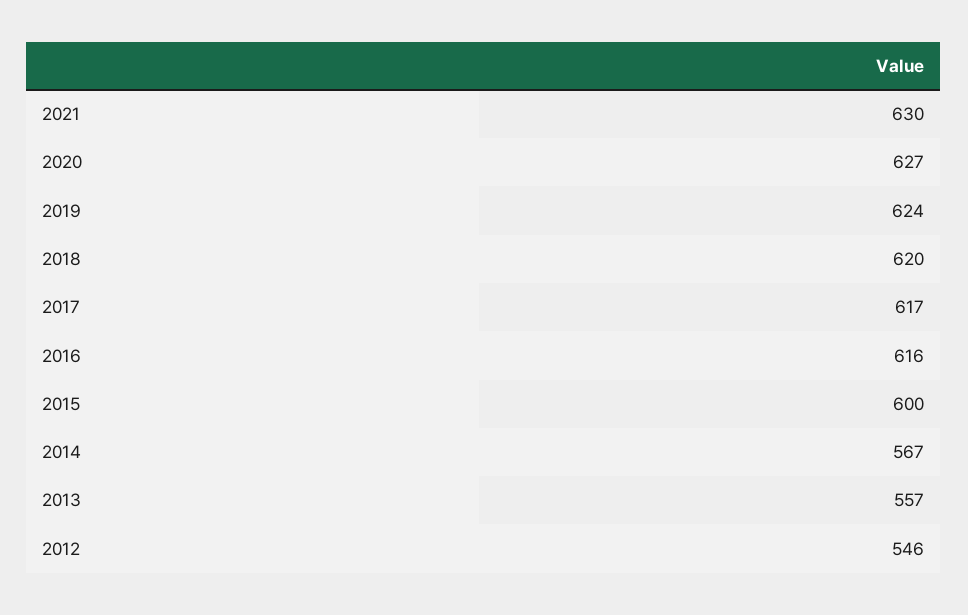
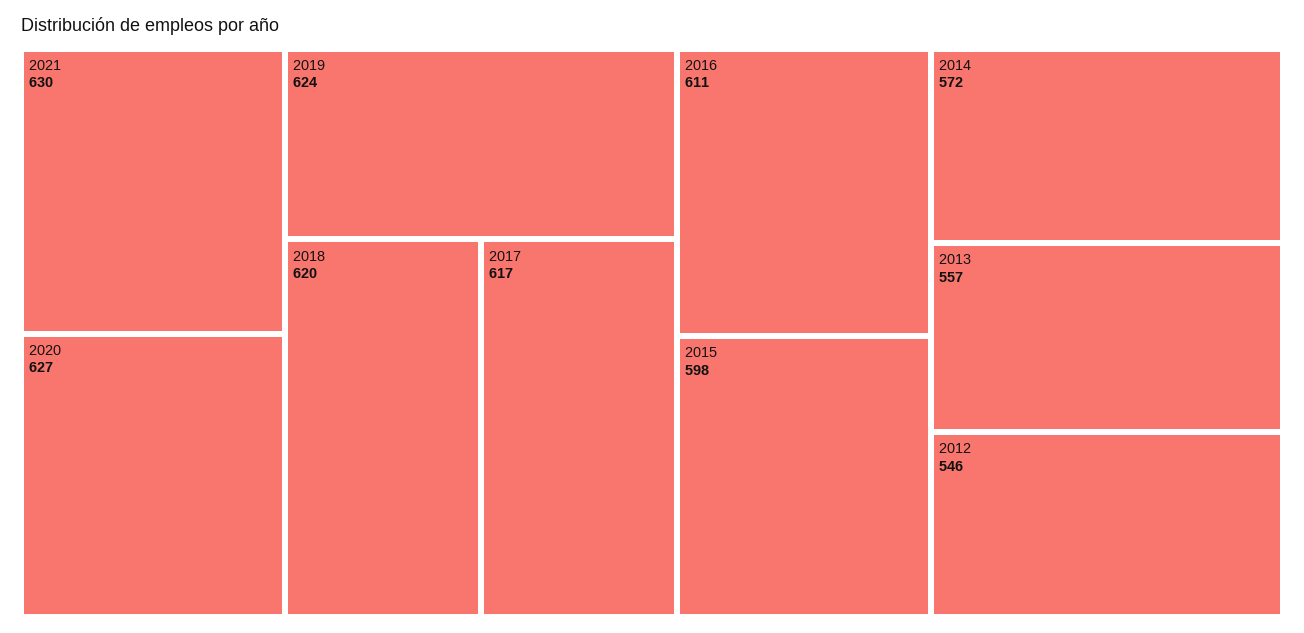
  {
    "2021": 630,
    "2020": 627,
    "2019": 624,
    "2018": 620,
    "2017": 617,
-   "2016": 616,
+   "2016": 611,
-   "2015": 600,
+   "2015": 598,
-   "2014": 567,
+   "2014": 572,
    "2013": 557,
    "2012": 546
  }

